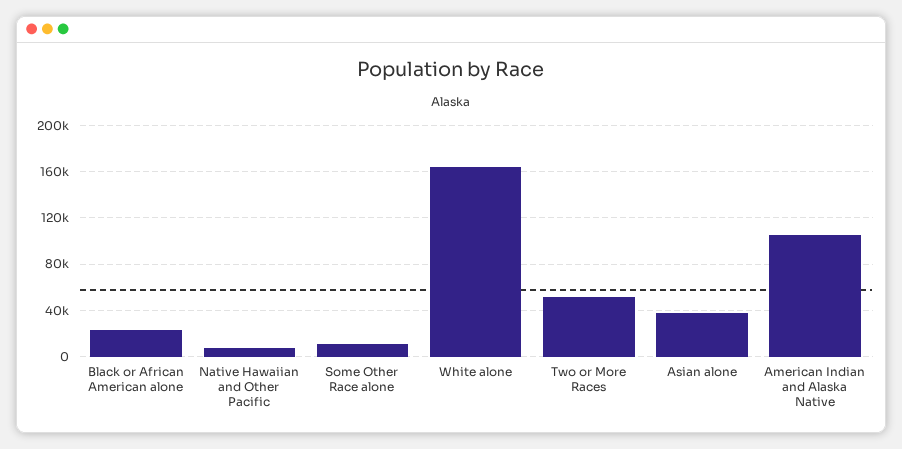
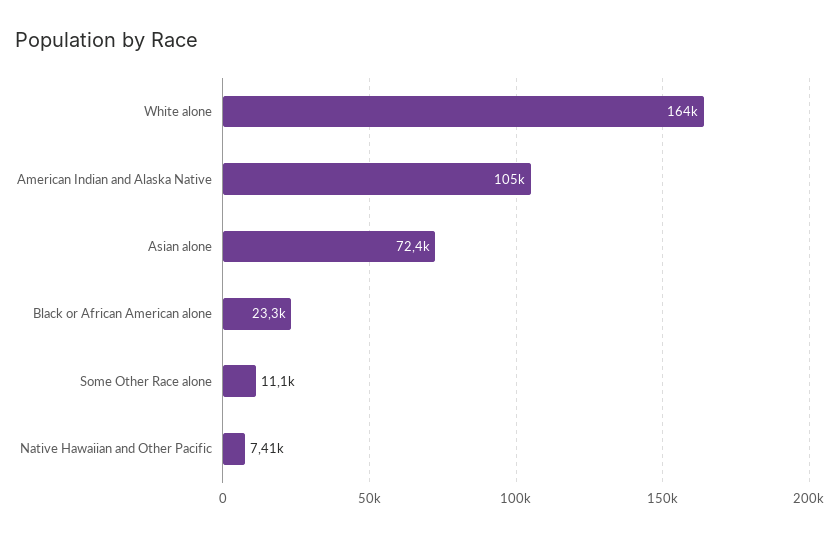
  {
    "Black or African American alone": 23300,
    "Native Hawaiian and Other Pacific": 7410,
    "Some Other Race alone": 11100,
    "White alone": 164000,
-   "Two or More Races": 50000,
-   "Asian alone": 40000,
+   "Asian alone": 72400,
    "American Indian and Alaska Native": 105000
  }

